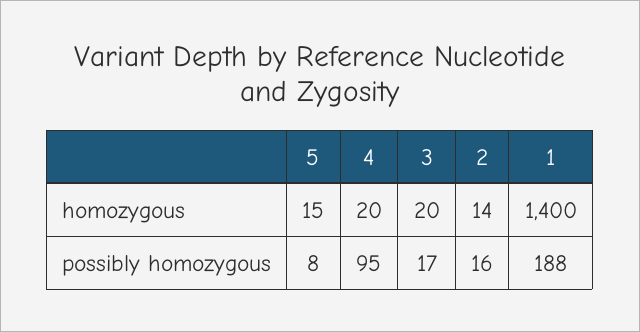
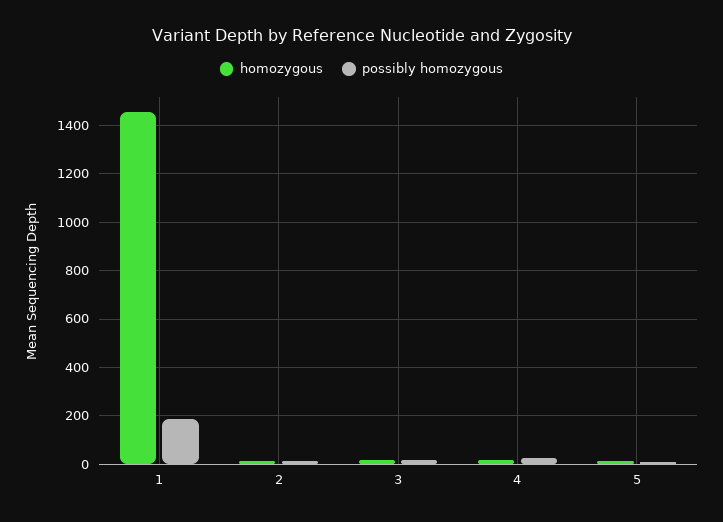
  {
    "homozygous": {
      "5": 15,
      "4": 20,
      "3": 20,
      "2": 14,
-     "1": 1400
+     "1": 1450
    },
    "possibly homozygous": {
      "5": 8,
-     "4": 95,
+     "4": 25,
      "3": 17,
      "2": 16,
      "1": 188
    }
  }

